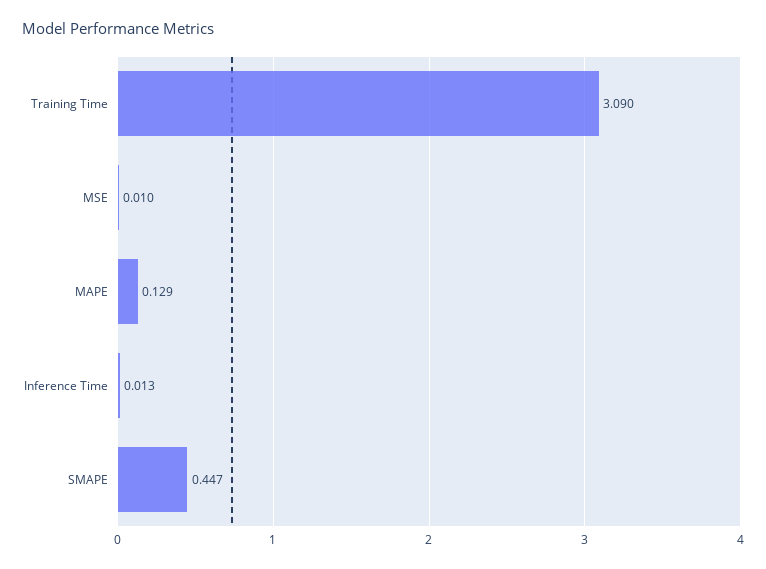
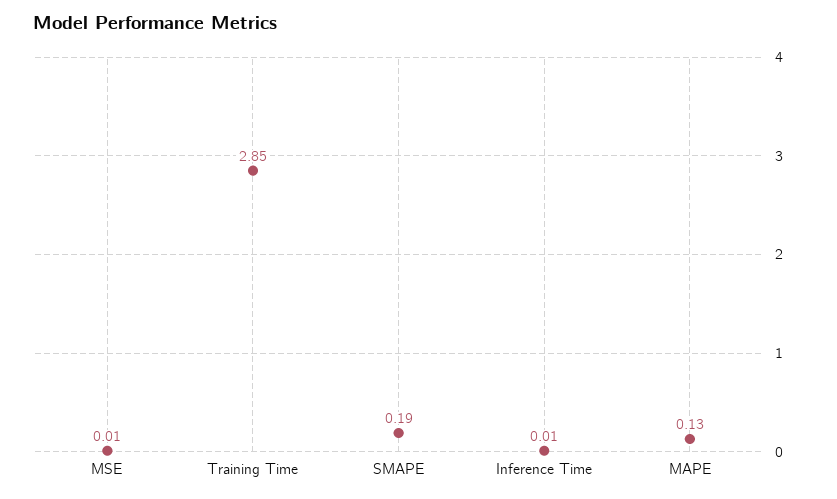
  {
-   "Training Time": 3.09,
+   "Training Time": 2.85,
    "MSE": 0.01,
    "MAPE": 0.129,
    "Inference Time": 0.013,
-   "SMAPE": 0.447
+   "SMAPE": 0.19
  }

